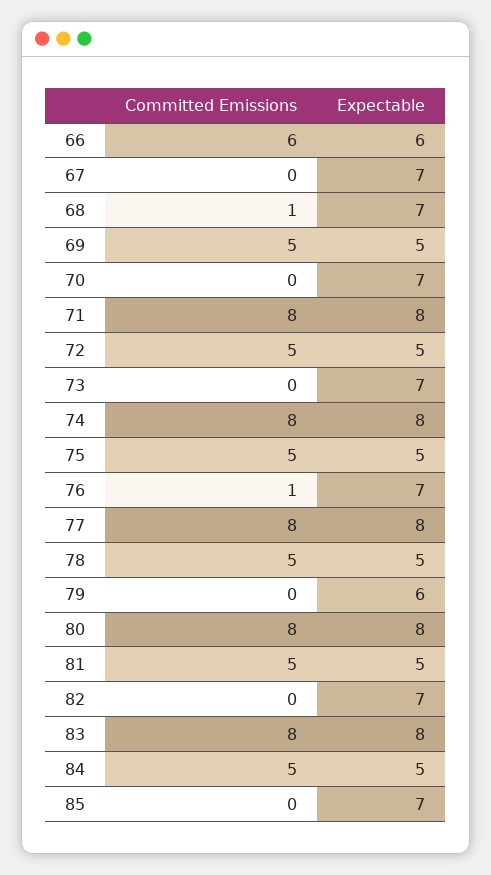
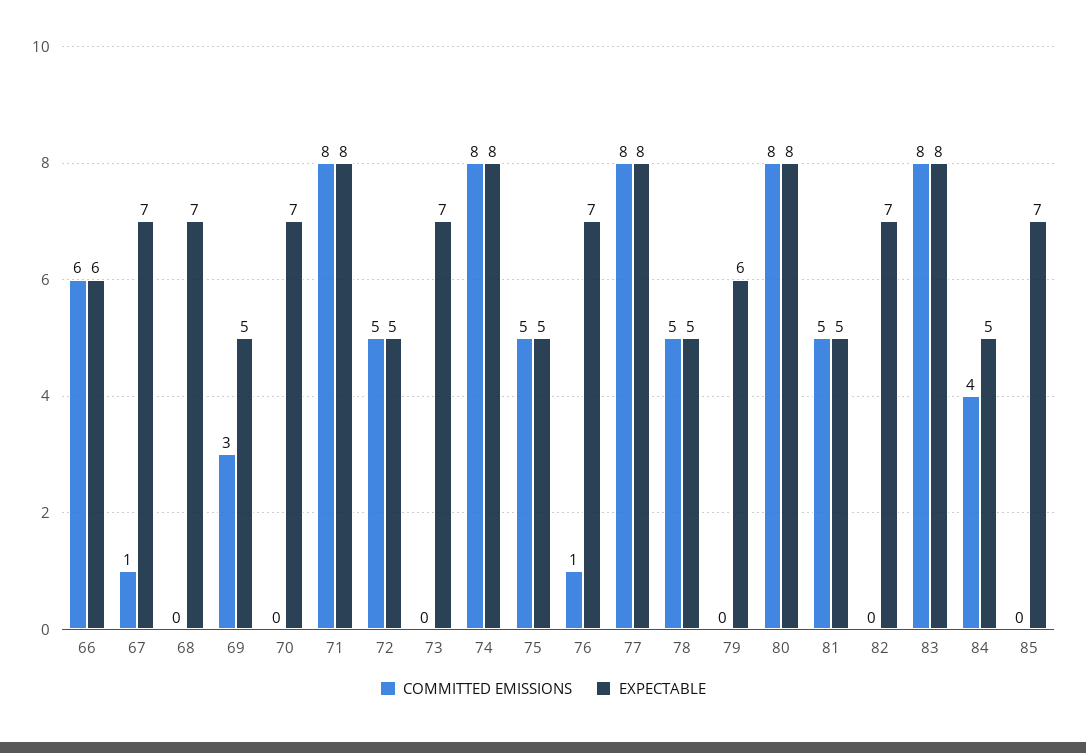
  {
    "Committed Emissions": {
      "66": 6,
-     "67": 0,
+     "67": 1,
-     "68": 1,
+     "68": 0,
-     "69": 5,
+     "69": 3,
      "70": 0,
      "71": 8,
      "72": 5,
      "73": 0,
      "74": 8,
      "75": 5,
      "76": 1,
      "77": 8,
      "78": 5,
      "79": 0,
      "80": 8,
      "81": 5,
      "82": 0,
      "83": 8,
-     "84": 5,
+     "84": 4,
      "85": 0
    },
    "Expectable": {
      "66": 6,
      "67": 7,
      "68": 7,
      "69": 5,
      "70": 7,
      "71": 8,
      "72": 5,
      "73": 7,
      "74": 8,
      "75": 5,
      "76": 7,
      "77": 8,
      "78": 5,
      "79": 6,
      "80": 8,
      "81": 5,
      "82": 7,
      "83": 8,
      "84": 5,
      "85": 7
    }
  }

